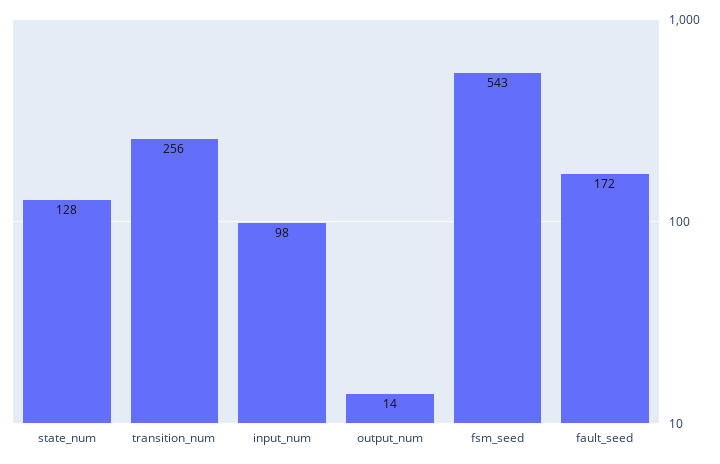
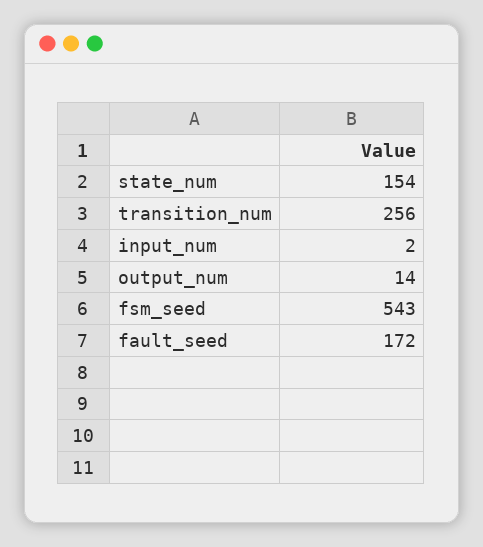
  {
-   "state_num": 128,
+   "state_num": 154,
    "transition_num": 256,
-   "input_num": 98,
+   "input_num": 2,
    "output_num": 14,
    "fsm_seed": 543,
    "fault_seed": 172
  }

